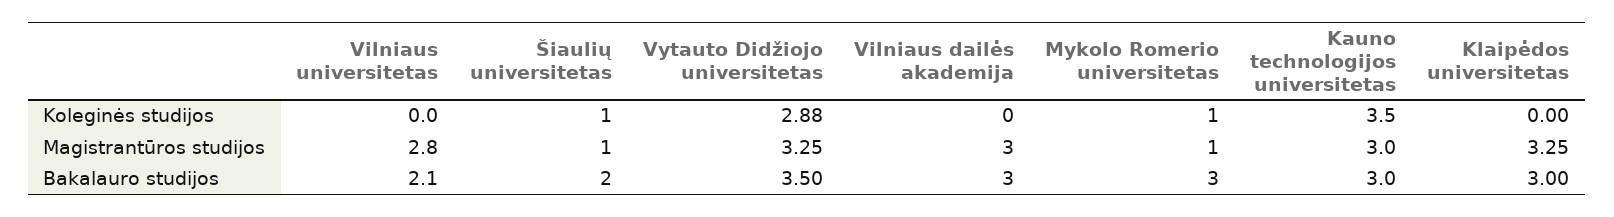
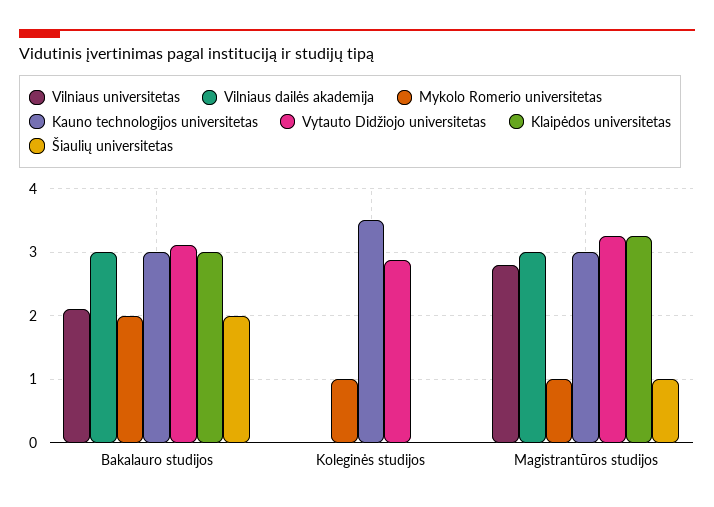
  {
    "Vilniaus universitetas": {
      "Koleginės studijos": 0,
      "Magistrantūros studijos": 2.8,
      "Bakalauro studijos": 2.1
    },
    "Šiaulių universitetas": {
-     "Koleginės studijos": 1,
+     "Koleginės studijos": 0,
      "Magistrantūros studijos": 1,
      "Bakalauro studijos": 2
    },
    "Vytauto Didžiojo universitetas": {
      "Koleginės studijos": 2.88,
      "Magistrantūros studijos": 3.25,
-     "Bakalauro studijos": 3.5
+     "Bakalauro studijos": 3.1
    },
    "Vilniaus dailės akademija": {
      "Koleginės studijos": 0,
      "Magistrantūros studijos": 3,
      "Bakalauro studijos": 3
    },
    "Mykolo Romerio universitetas": {
      "Koleginės studijos": 1,
      "Magistrantūros studijos": 1,
-     "Bakalauro studijos": 3
+     "Bakalauro studijos": 2
    },
    "Kauno technologijos universitetas": {
      "Koleginės studijos": 3.5,
      "Magistrantūros studijos": 3,
      "Bakalauro studijos": 3
    },
    "Klaipėdos universitetas": {
      "Koleginės studijos": 0,
      "Magistrantūros studijos": 3.25,
      "Bakalauro studijos": 3
    }
  }

